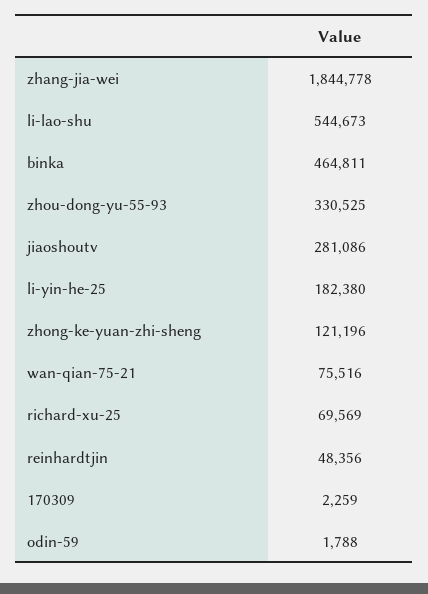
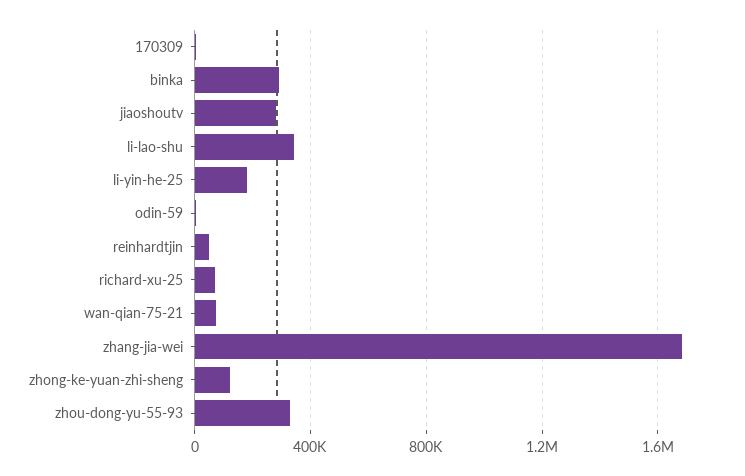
  {
-   "zhang-jia-wei": 1844778,
+   "zhang-jia-wei": 1700000,
-   "li-lao-shu": 544673,
+   "li-lao-shu": 350000,
-   "binka": 464811,
+   "binka": 300000,
    "zhou-dong-yu-55-93": 330525,
    "jiaoshoutv": 281086,
    "li-yin-he-25": 182380,
    "zhong-ke-yuan-zhi-sheng": 121196,
    "wan-qian-75-21": 75516,
    "richard-xu-25": 69569,
    "reinhardtjin": 48356,
    "170309": 2259,
    "odin-59": 1788
  }

